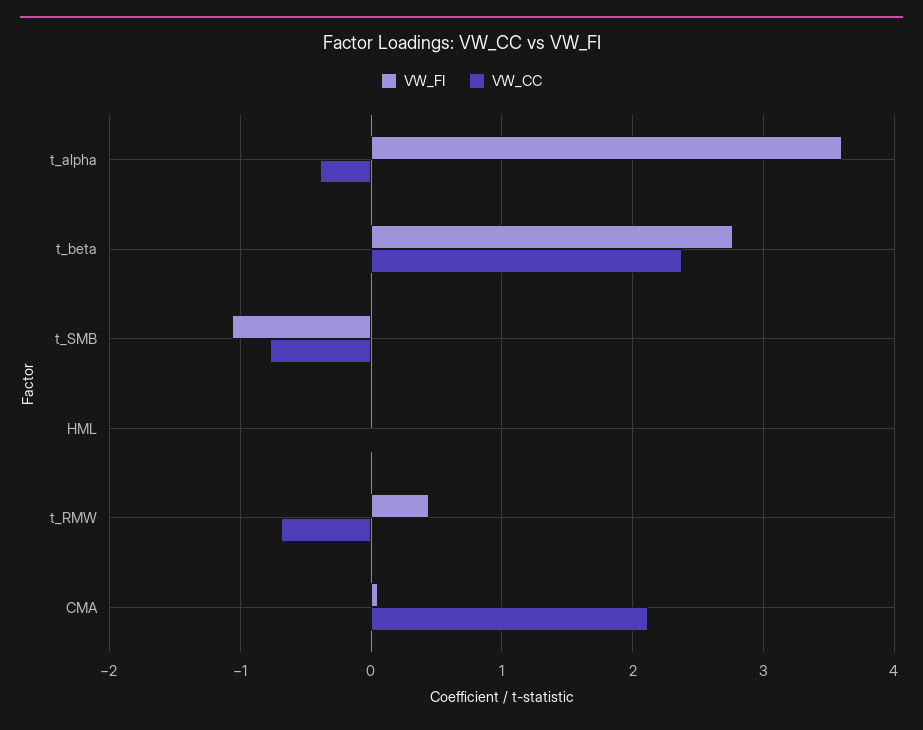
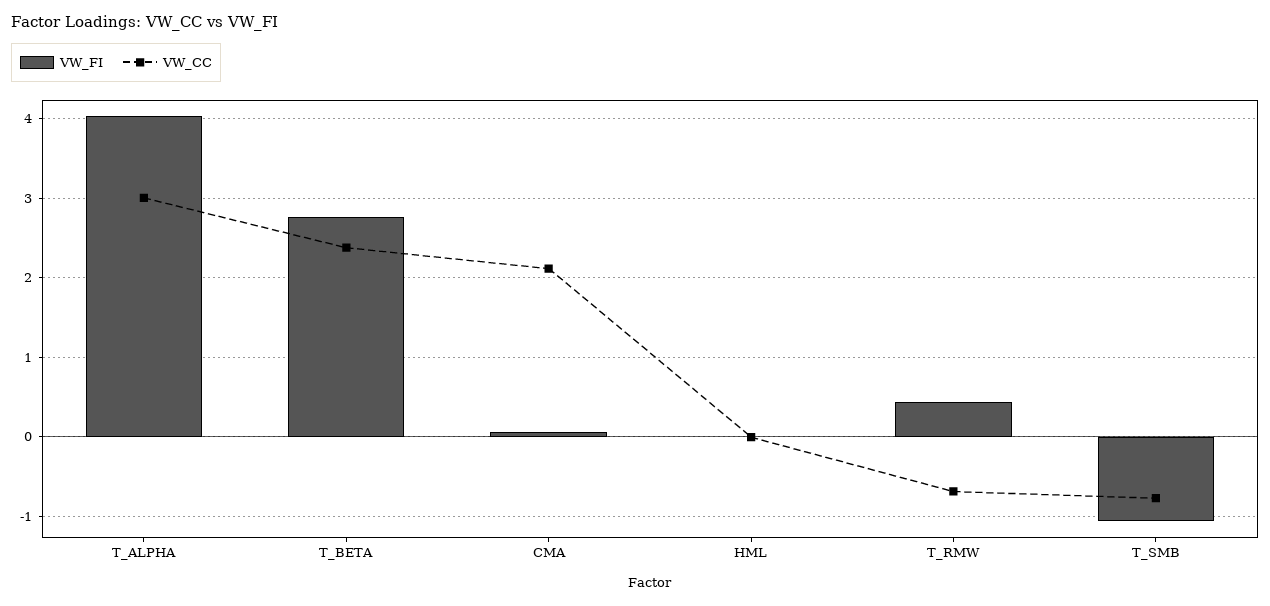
  {
    "VW_FI": {
-     "t_alpha": 3.6,
+     "t_alpha": 4,
      "t_beta": 2.8,
      "t_SMB": -1.1,
      "HML": 0,
      "t_RMW": 0.4,
      "CMA": 0.1
    },
    "VW_CC": {
-     "t_alpha": -0.4,
+     "t_alpha": 3,
      "t_beta": 2.4,
      "t_SMB": -0.8,
      "HML": 0,
      "t_RMW": -0.7,
      "CMA": 2.1
    }
  }

